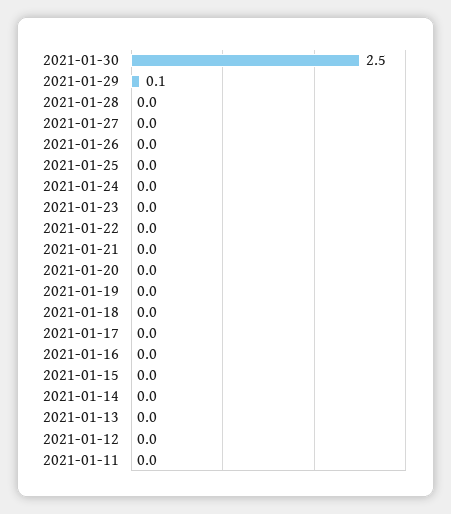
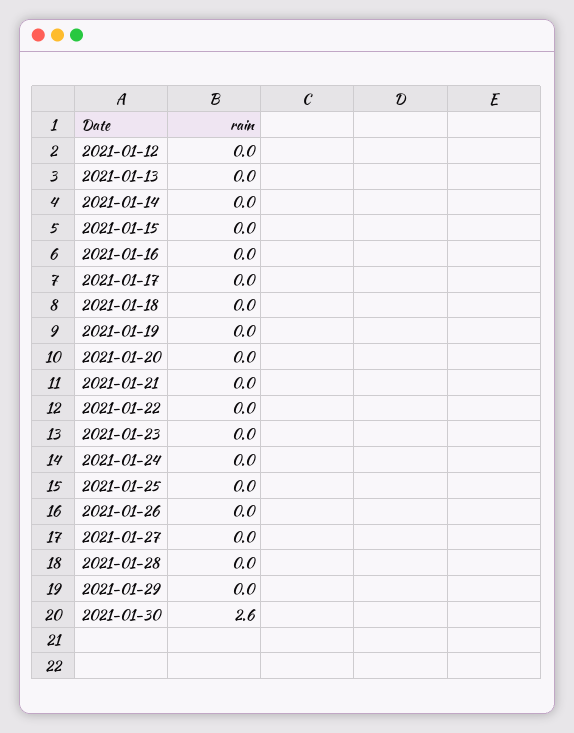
  {
-   "2021-01-30": 2.5,
+   "2021-01-30": 2.6,
-   "2021-01-29": 0.1,
+   "2021-01-29": 0,
    "2021-01-28": 0,
    "2021-01-27": 0,
    "2021-01-26": 0,
    "2021-01-25": 0,
    "2021-01-24": 0,
    "2021-01-23": 0,
    "2021-01-22": 0,
    "2021-01-21": 0,
    "2021-01-20": 0,
    "2021-01-19": 0,
    "2021-01-18": 0,
    "2021-01-17": 0,
    "2021-01-16": 0,
    "2021-01-15": 0,
    "2021-01-14": 0,
    "2021-01-13": 0,
-   "2021-01-12": 0,
+   "2021-01-12": 0
-   "2021-01-11": 0
  }

